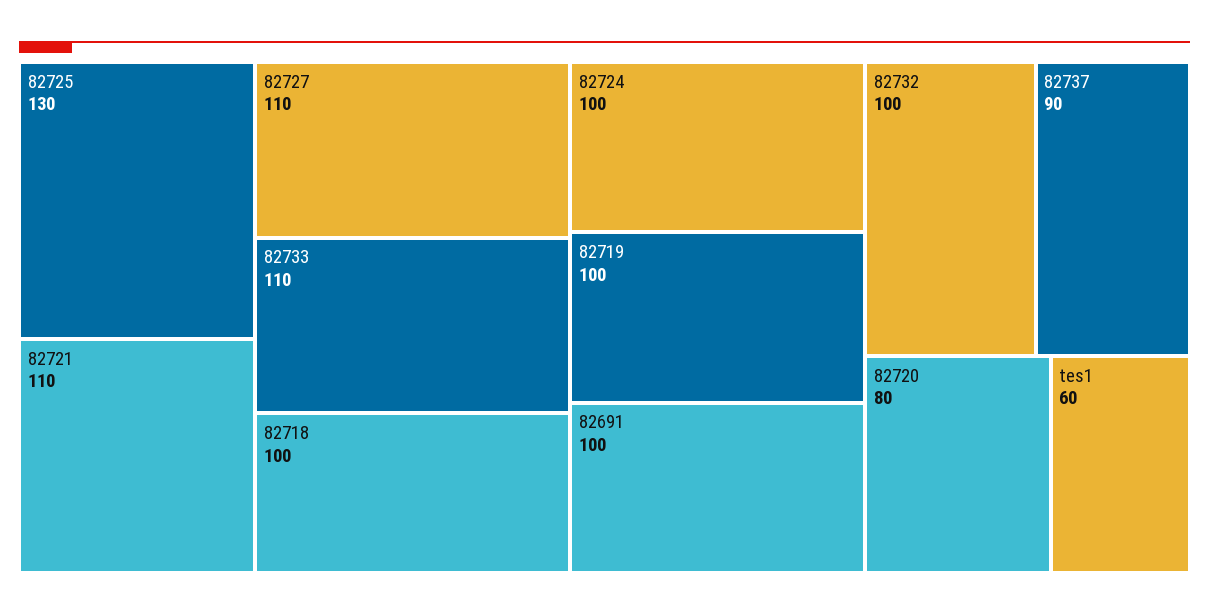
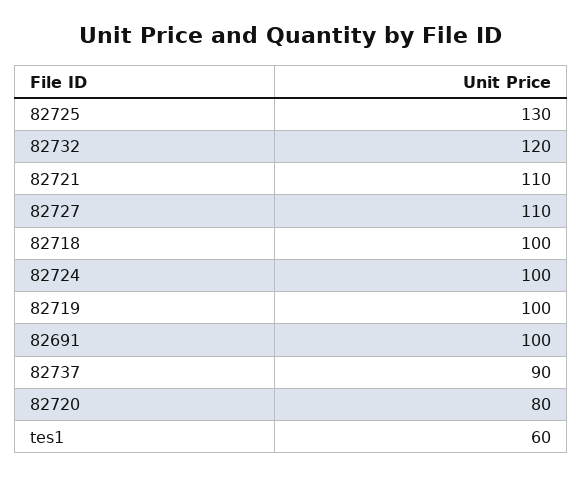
  {
    "82725": 130,
    "82721": 110,
    "82727": 110,
-   "82733": 110,
    "82718": 100,
    "82724": 100,
    "82719": 100,
    "82691": 100,
-   "82732": 100,
+   "82732": 120,
    "82737": 90,
    "82720": 80,
    "tes1": 60
  }

